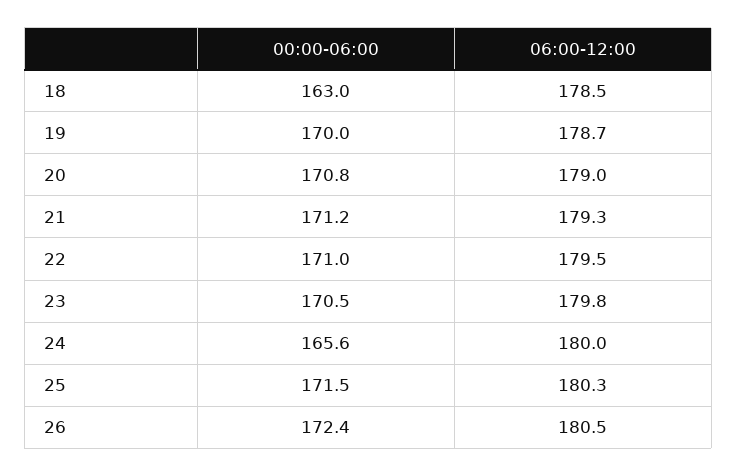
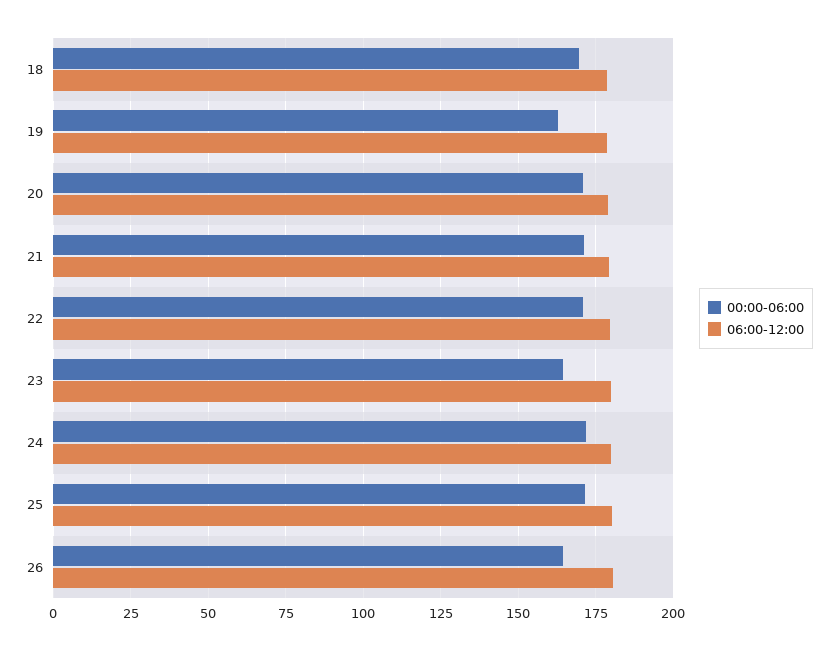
  {
    "00:00-06:00": {
-     "18": 163,
+     "18": 170,
-     "19": 170,
+     "19": 162.5,
      "20": 170.8,
      "21": 171.2,
      "22": 171,
-     "23": 170.5,
+     "23": 165,
-     "24": 165.6,
+     "24": 172.5,
      "25": 171.5,
-     "26": 172.4
+     "26": 165
    },
    "06:00-12:00": {
      "18": 178.5,
      "19": 178.7,
      "20": 179,
      "21": 179.3,
      "22": 179.5,
      "23": 179.8,
      "24": 180,
      "25": 180.3,
      "26": 180.5
    }
  }

